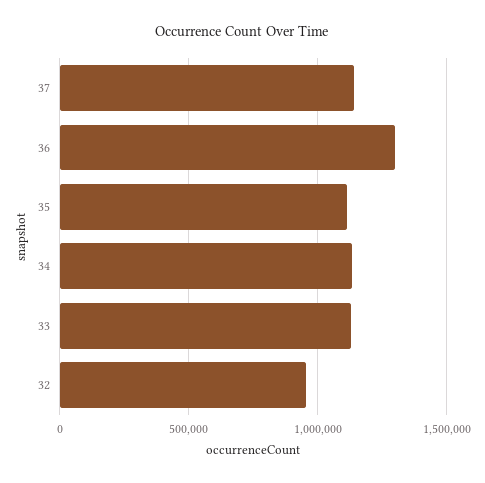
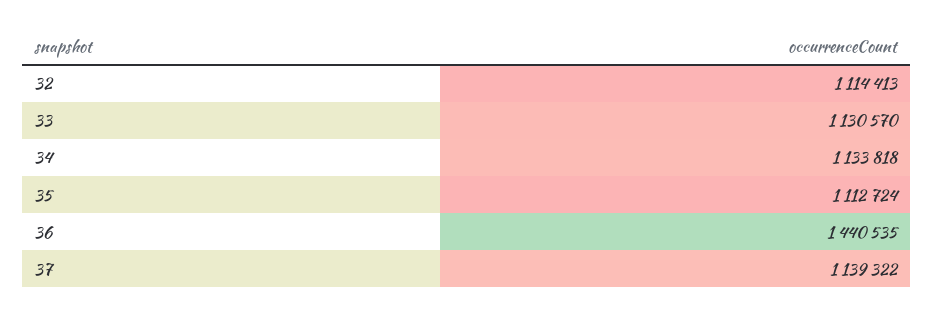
  {
    "37": 1139322,
-   "36": 1300000,
+   "36": 1440535,
    "35": 1112724,
    "34": 1133818,
    "33": 1130570,
-   "32": 950000
+   "32": 1114413
  }

